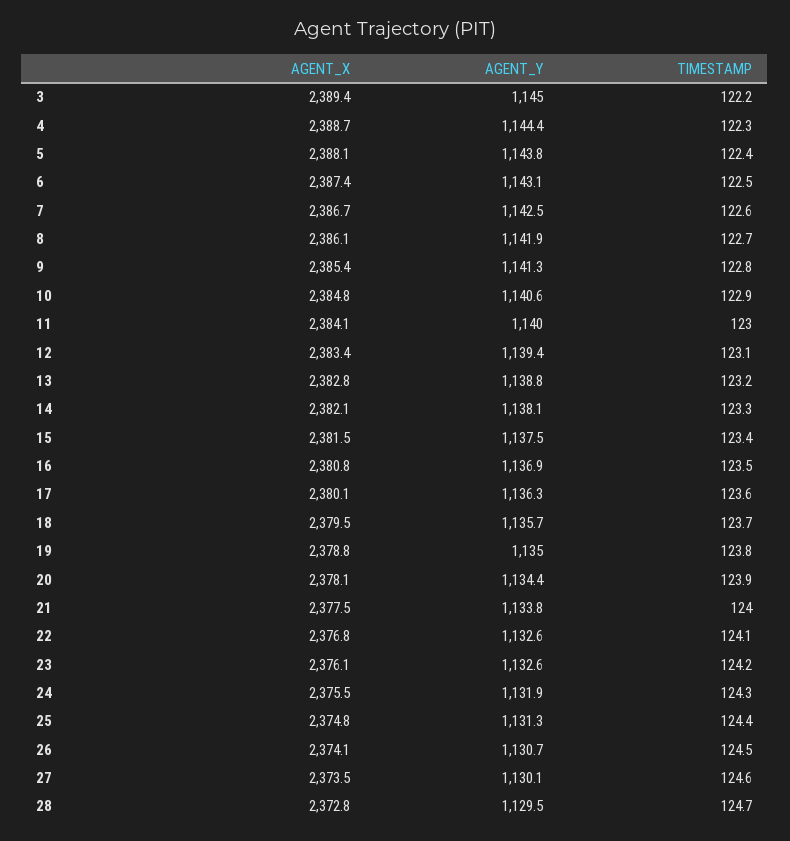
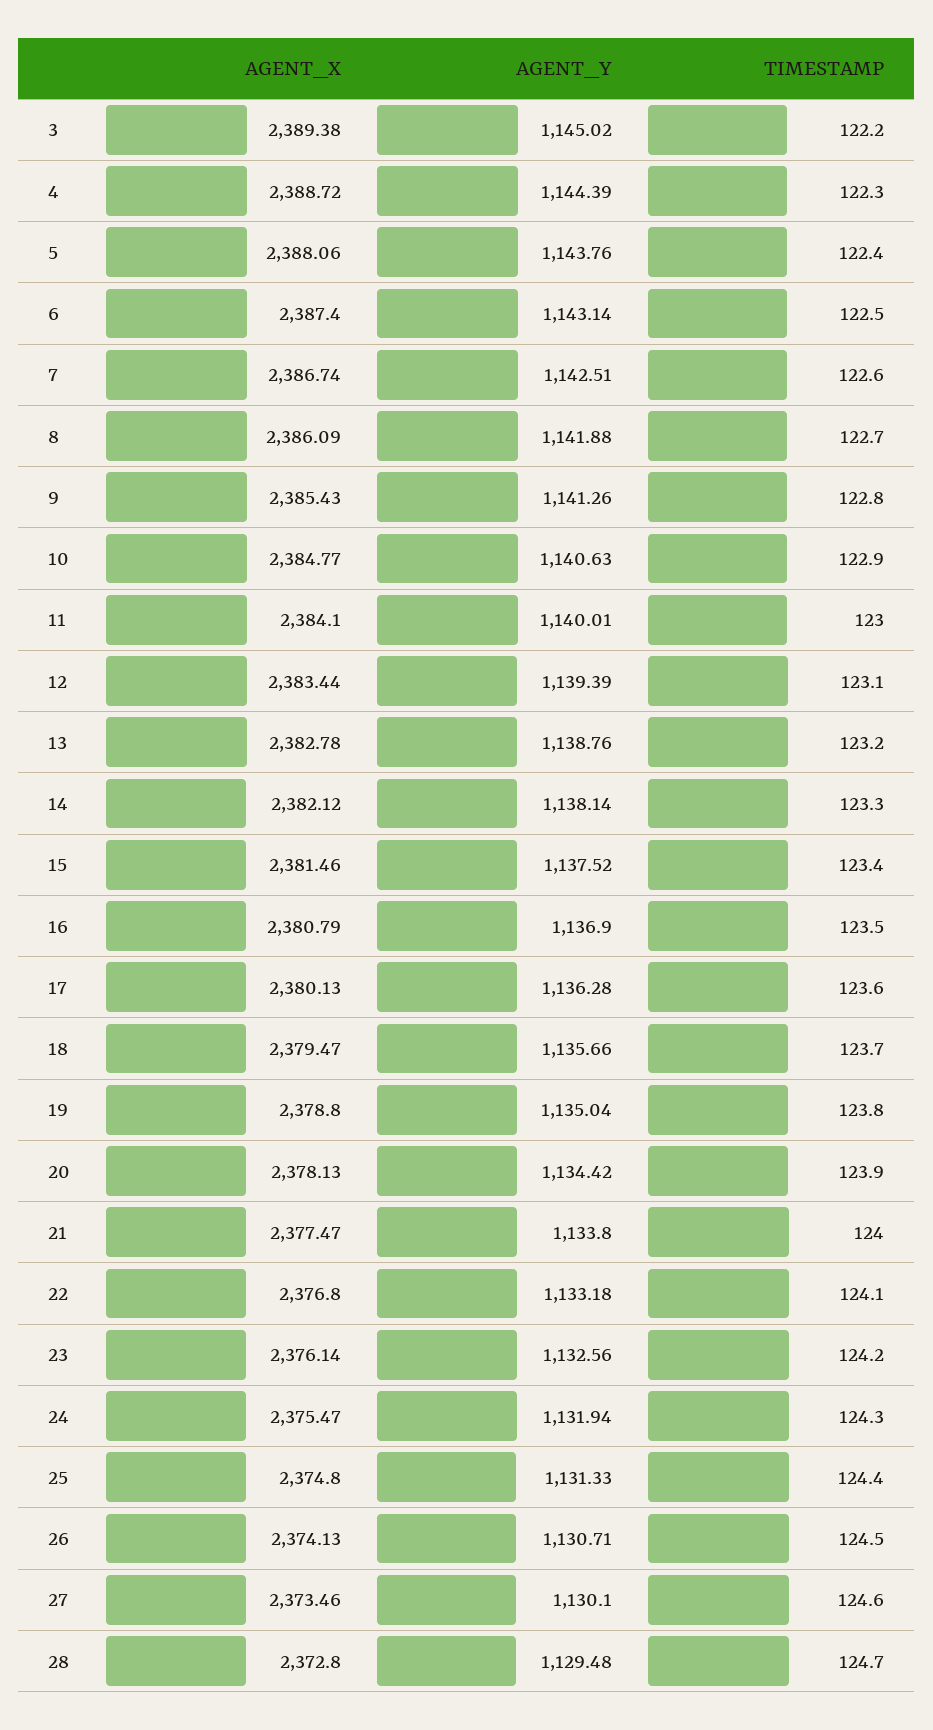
  {
    "AGENT_X": {
      "3": 2389.38,
      "4": 2388.72,
      "5": 2388.06,
      "6": 2387.4,
      "7": 2386.74,
      "8": 2386.09,
      "9": 2385.43,
      "10": 2384.77,
      "11": 2384.1,
      "12": 2383.44,
      "13": 2382.78,
      "14": 2382.12,
      "15": 2381.46,
      "16": 2380.79,
      "17": 2380.13,
      "18": 2379.47,
      "19": 2378.8,
      "20": 2378.13,
      "21": 2377.47,
      "22": 2376.8,
      "23": 2376.14,
      "24": 2375.47,
      "25": 2374.8,
      "26": 2374.13,
      "27": 2373.46,
      "28": 2372.8
    },
    "AGENT_Y": {
      "3": 1145.02,
      "4": 1144.39,
      "5": 1143.76,
      "6": 1143.14,
      "7": 1142.51,
      "8": 1141.88,
      "9": 1141.26,
      "10": 1140.63,
      "11": 1140.01,
      "12": 1139.39,
      "13": 1138.76,
      "14": 1138.14,
      "15": 1137.52,
      "16": 1136.9,
      "17": 1136.28,
      "18": 1135.66,
      "19": 1135.04,
      "20": 1134.42,
      "21": 1133.8,
-     "22": 1132.6,
+     "22": 1133.18,
      "23": 1132.56,
      "24": 1131.94,
      "25": 1131.33,
      "26": 1130.71,
      "27": 1130.1,
      "28": 1129.48
    },
    "TIMESTAMP": {
      "3": 122.2,
      "4": 122.3,
      "5": 122.4,
      "6": 122.5,
      "7": 122.6,
      "8": 122.7,
      "9": 122.8,
      "10": 122.9,
      "11": 123,
      "12": 123.1,
      "13": 123.2,
      "14": 123.3,
      "15": 123.4,
      "16": 123.5,
      "17": 123.6,
      "18": 123.7,
      "19": 123.8,
      "20": 123.9,
      "21": 124,
      "22": 124.1,
      "23": 124.2,
      "24": 124.3,
      "25": 124.4,
      "26": 124.5,
      "27": 124.6,
      "28": 124.7
    }
  }

